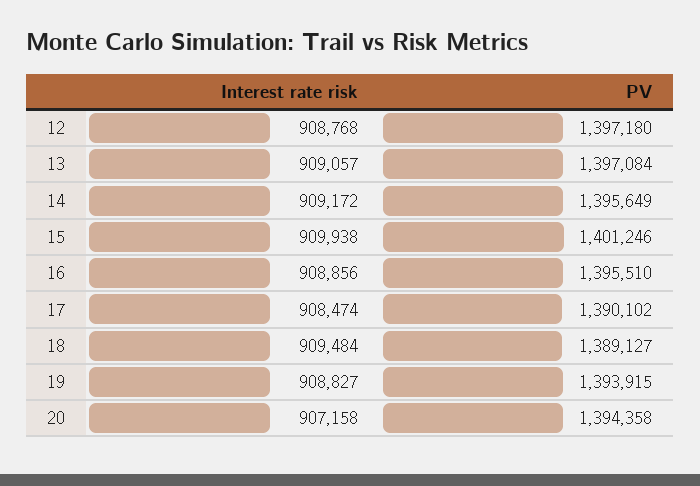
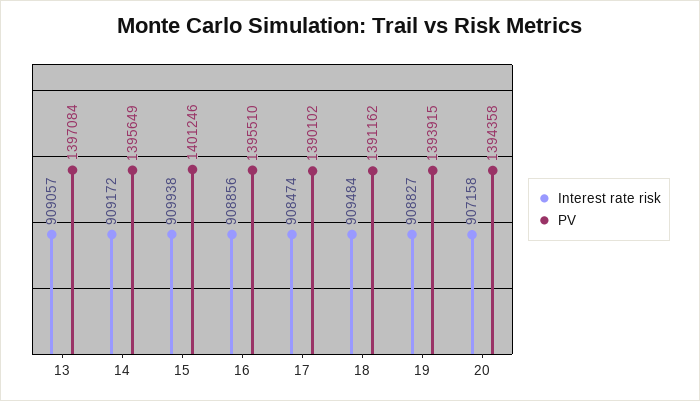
  {
    "Interest rate risk": {
-     "12": 908768,
      "13": 909057,
      "14": 909172,
      "15": 909938,
      "16": 908856,
      "17": 908474,
      "18": 909484,
      "19": 908827,
      "20": 907158
    },
    "PV": {
-     "12": 1397180,
      "13": 1397084,
      "14": 1395649,
      "15": 1401246,
      "16": 1395510,
      "17": 1390102,
-     "18": 1389127,
+     "18": 1391162,
      "19": 1393915,
      "20": 1394358
    }
  }

